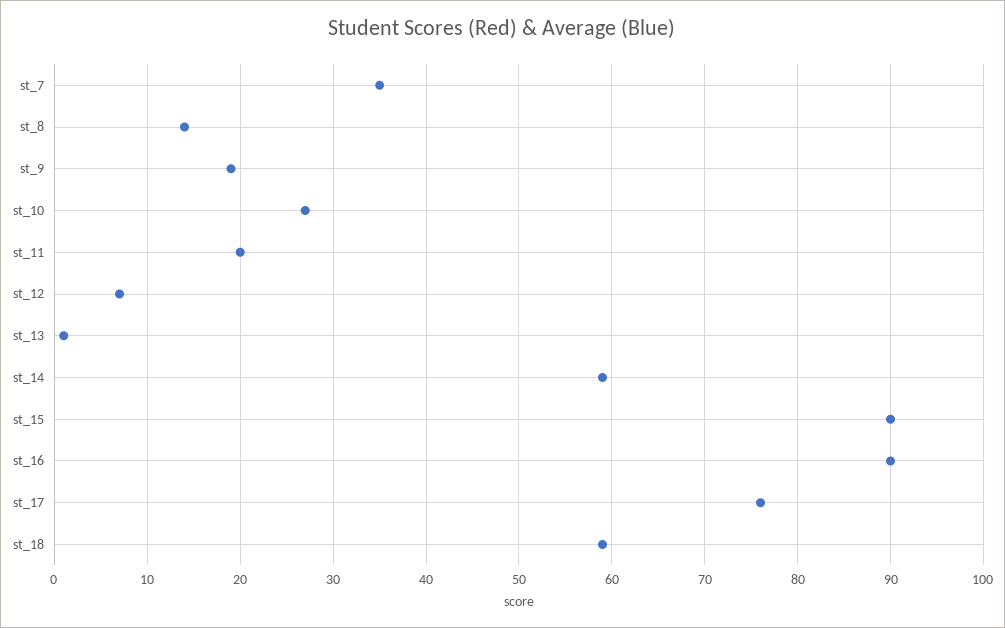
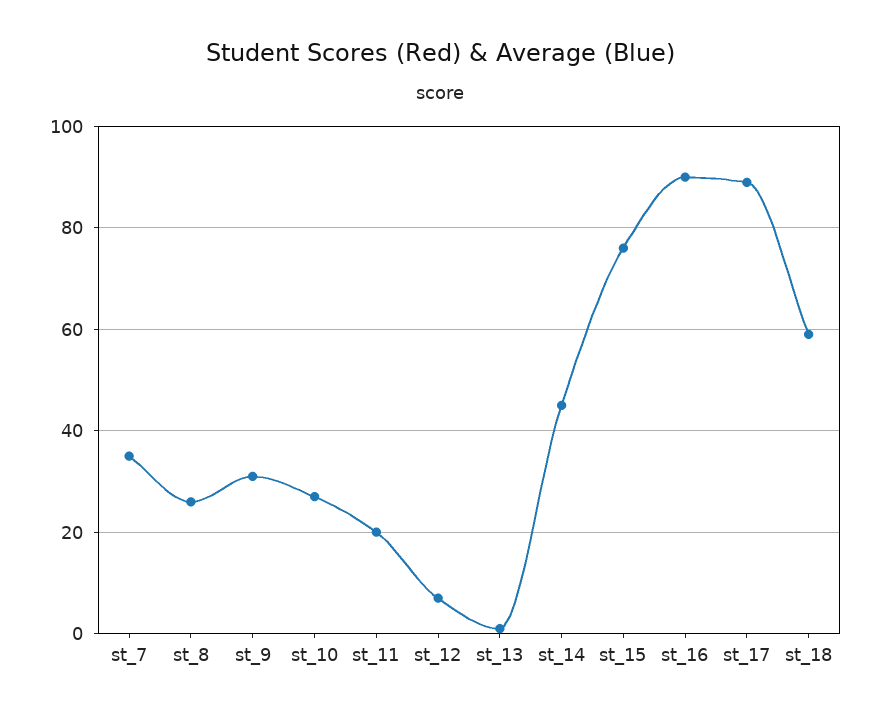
  {
    "st_7": 35,
-   "st_8": 14,
+   "st_8": 25,
-   "st_9": 19,
+   "st_9": 30,
    "st_10": 27,
    "st_11": 20,
    "st_12": 7,
    "st_13": 1,
-   "st_14": 59,
+   "st_14": 45,
-   "st_15": 90,
+   "st_15": 75,
    "st_16": 90,
-   "st_17": 76,
+   "st_17": 90,
    "st_18": 59
  }

